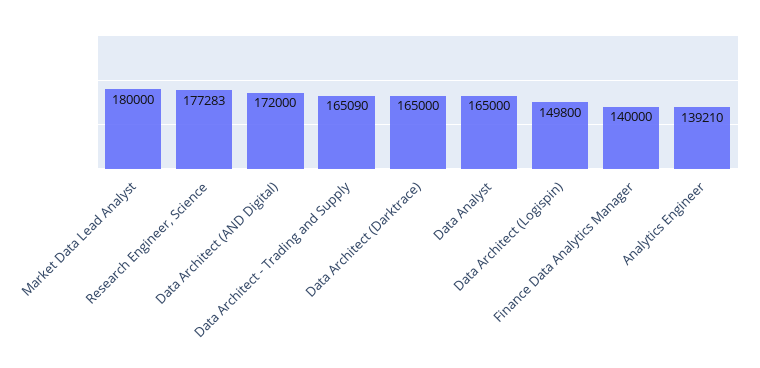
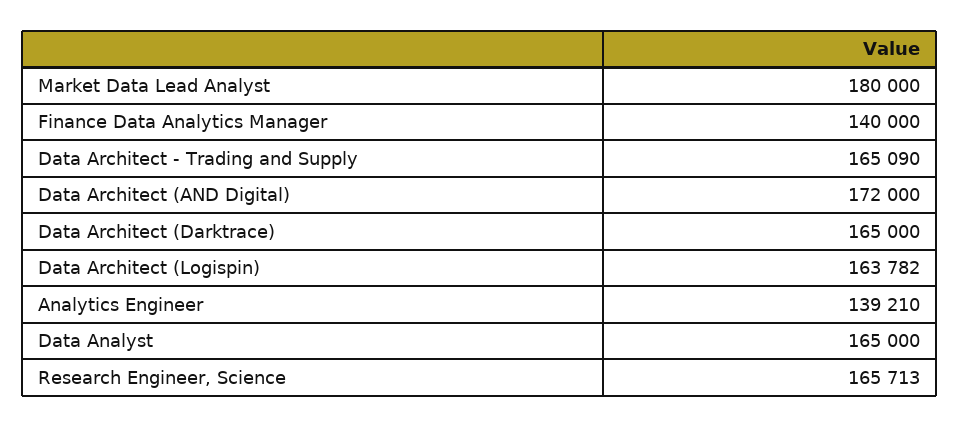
  {
    "Market Data Lead Analyst": 180000,
-   "Research Engineer, Science": 177283,
+   "Research Engineer, Science": 165713,
    "Data Architect (AND Digital)": 172000,
    "Data Architect - Trading and Supply": 165090,
    "Data Architect (Darktrace)": 165000,
    "Data Analyst": 165000,
-   "Data Architect (Logispin)": 149800,
+   "Data Architect (Logispin)": 163782,
    "Finance Data Analytics Manager": 140000,
    "Analytics Engineer": 139210
  }

